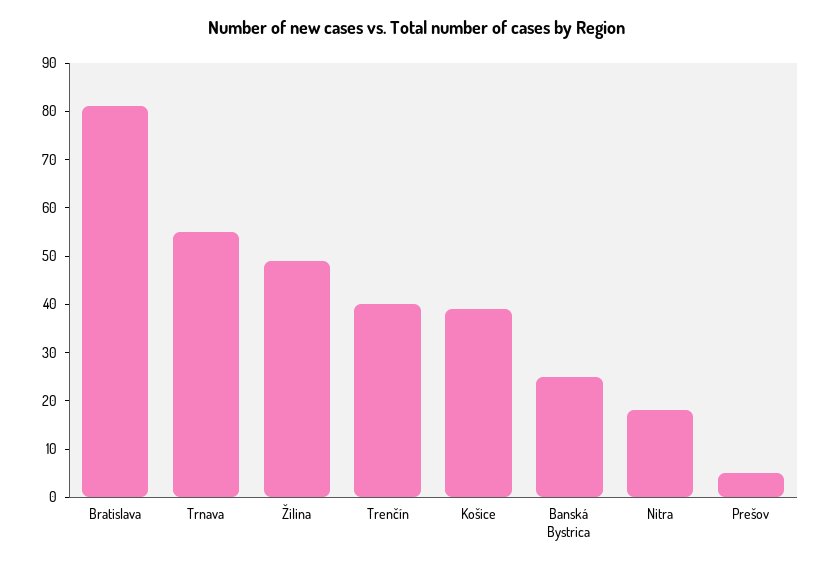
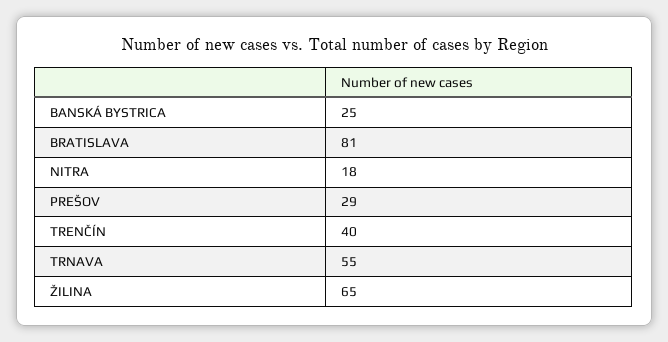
  {
    "Bratislava": 81,
    "Trnava": 55,
-   "Žilina": 50,
+   "Žilina": 65,
    "Trenčín": 40,
-   "Košice": 40,
    "Banská Bystrica": 25,
    "Nitra": 18,
-   "Prešov": 5
+   "Prešov": 29
  }

